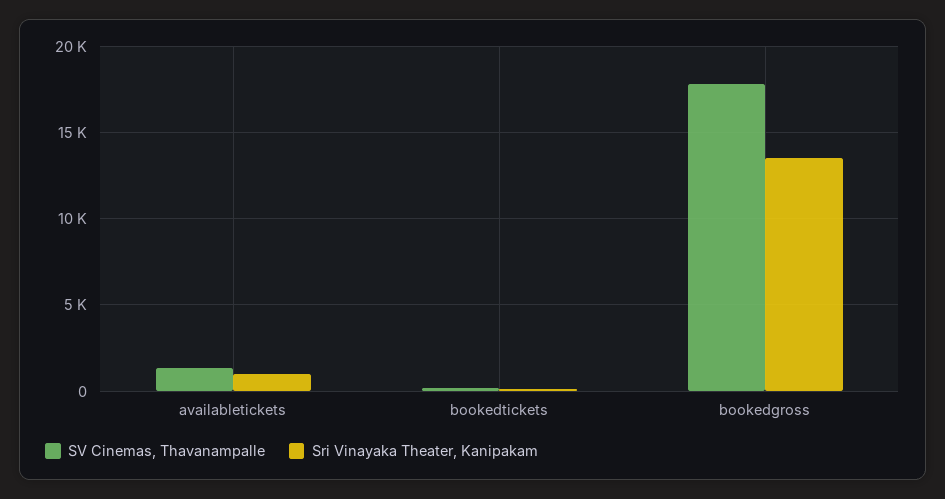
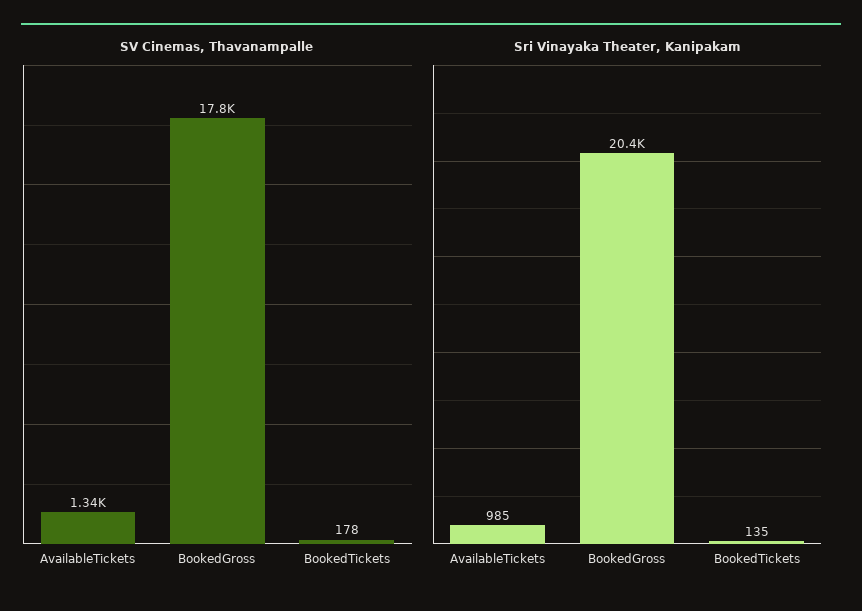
  {
    "SV Cinemas, Thavanampalle": {
      "availabletickets": 1340,
      "bookedtickets": 178,
      "bookedgross": 17800
    },
    "Sri Vinayaka Theater, Kanipakam": {
      "availabletickets": 985,
      "bookedtickets": 135,
-     "bookedgross": 13500
+     "bookedgross": 20400
    }
  }

